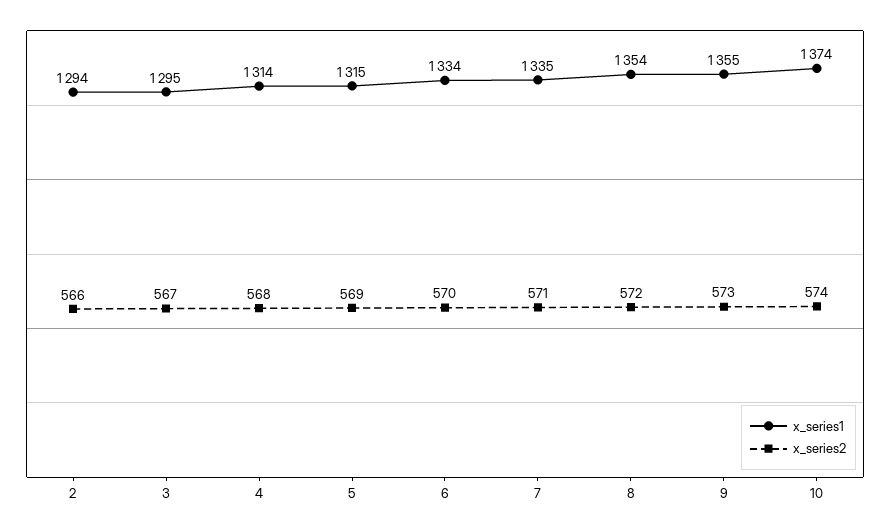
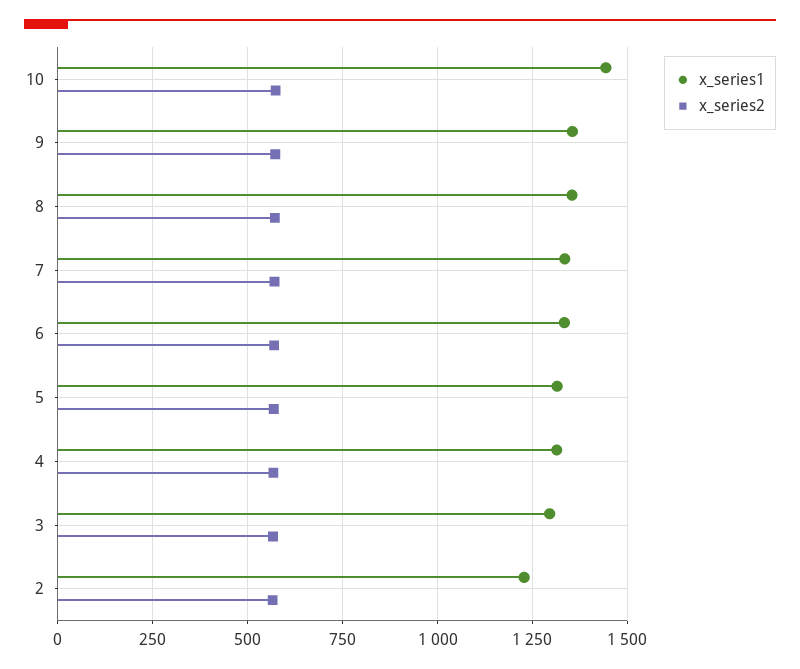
  {
    "x_series1": {
-     "2": 1294,
+     "2": 1225,
      "3": 1295,
      "4": 1314,
      "5": 1315,
      "6": 1334,
      "7": 1335,
      "8": 1354,
      "9": 1355,
-     "10": 1374
+     "10": 1450
    },
    "x_series2": {
      "2": 566,
      "3": 567,
      "4": 568,
      "5": 569,
      "6": 570,
      "7": 571,
      "8": 572,
      "9": 573,
      "10": 574
    }
  }

